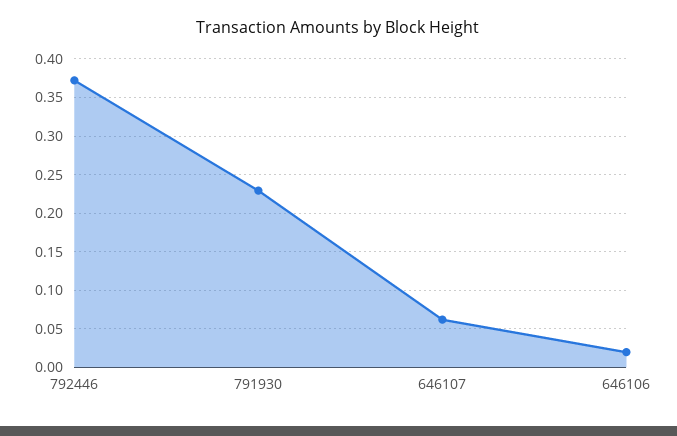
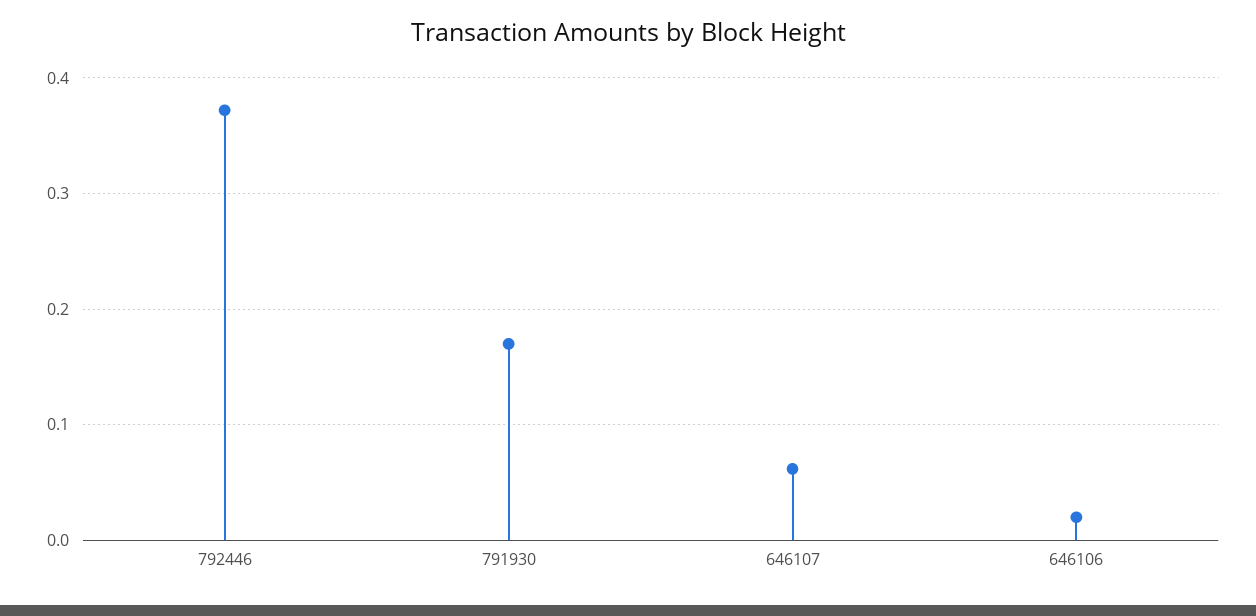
  {
    "792446": 0.37,
-   "791930": 0.23,
+   "791930": 0.17,
    "646107": 0.06,
    "646106": 0.02
  }

